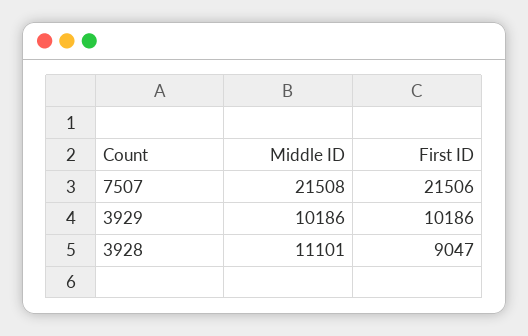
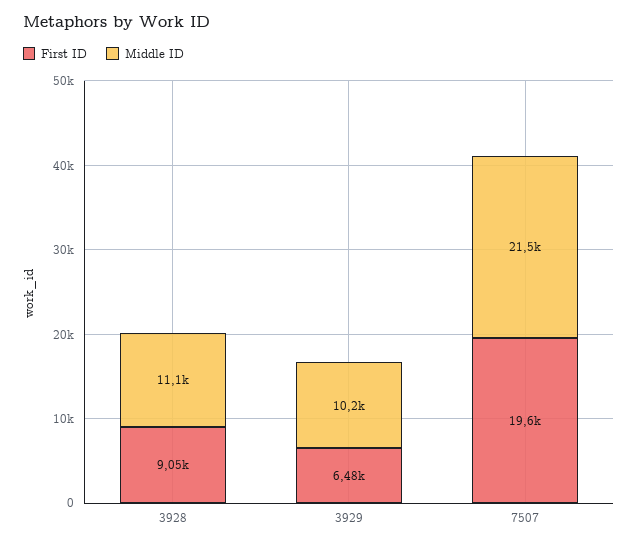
  {
    "Middle ID": {
      "7507": 21508,
      "3929": 10186,
      "3928": 11101
    },
    "First ID": {
-     "7507": 21506,
+     "7507": 19600,
-     "3929": 10186,
+     "3929": 6480,
      "3928": 9047
    }
  }

